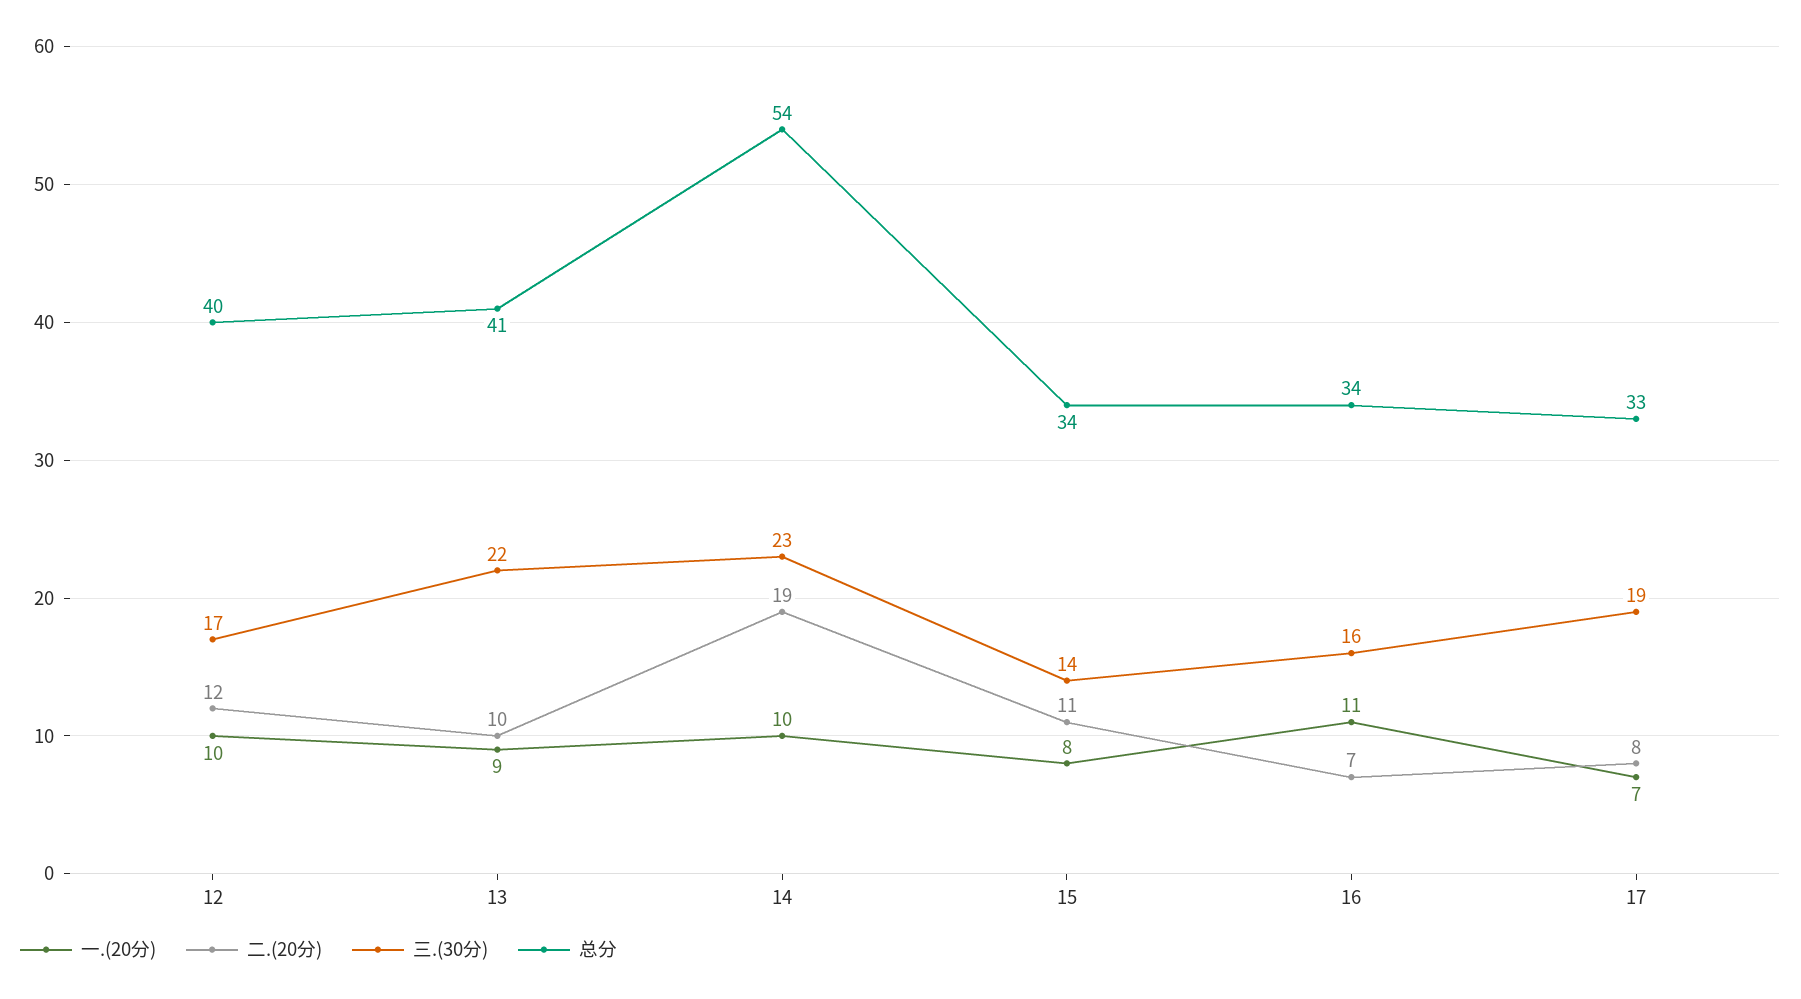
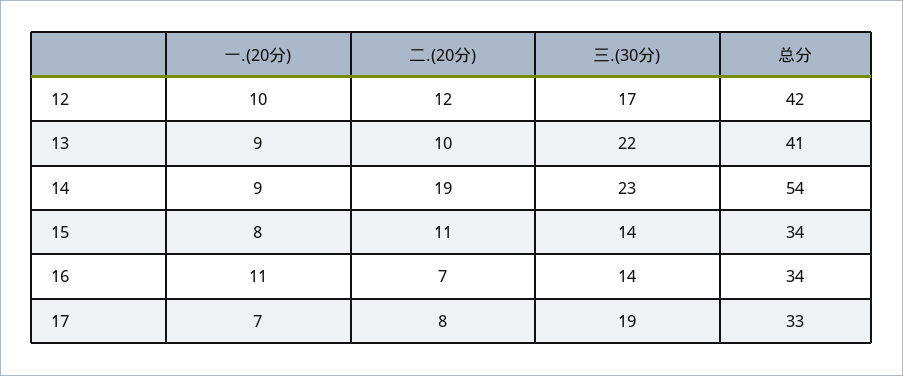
  {
    "一.(20分)": {
      "12": 10,
      "13": 9,
-     "14": 10,
+     "14": 9,
      "15": 8,
      "16": 11,
      "17": 7
    },
    "二.(20分)": {
      "12": 12,
      "13": 10,
      "14": 19,
      "15": 11,
      "16": 7,
      "17": 8
    },
    "三.(30分)": {
      "12": 17,
      "13": 22,
      "14": 23,
      "15": 14,
-     "16": 16,
+     "16": 14,
      "17": 19
    },
    "总分": {
-     "12": 40,
+     "12": 42,
      "13": 41,
      "14": 54,
      "15": 34,
      "16": 34,
      "17": 33
    }
  }

